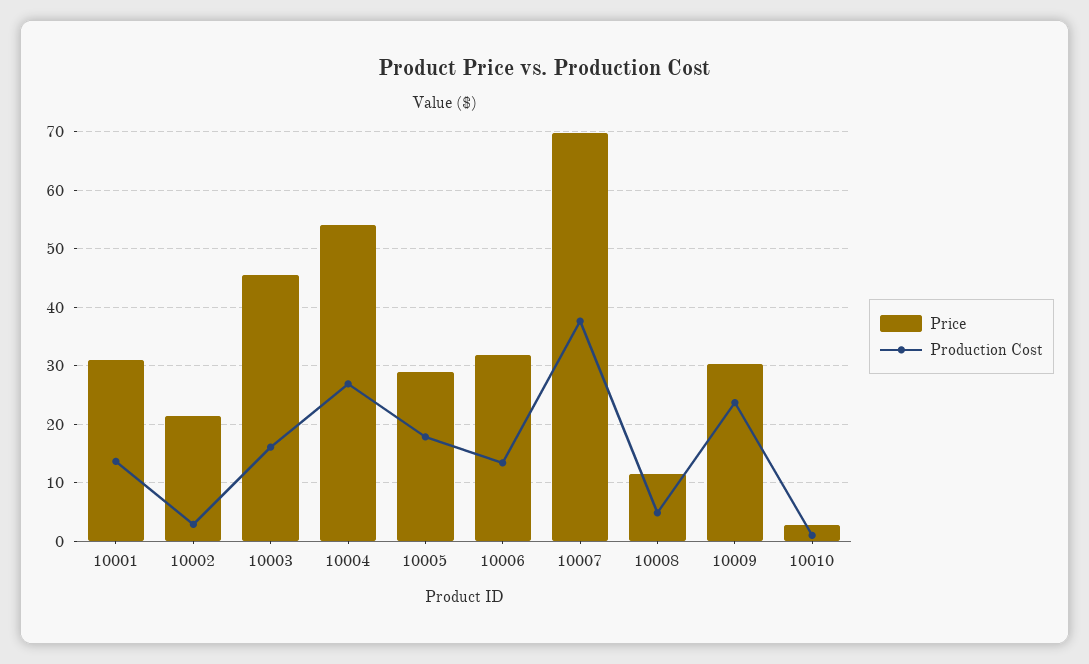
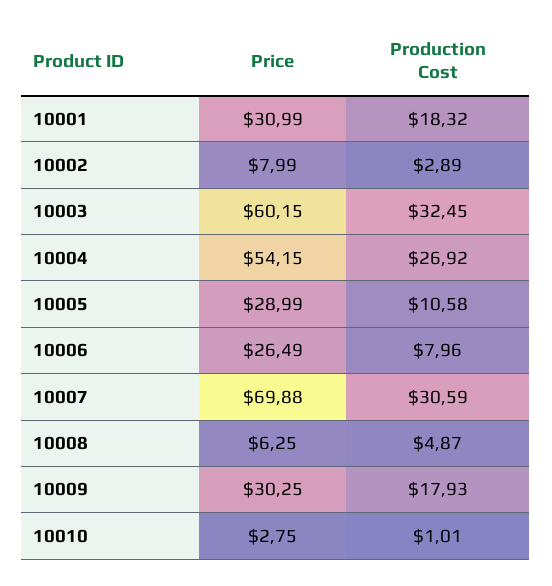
  {
    "Price": {
      "10001": 30.99,
-     "10002": 22,
+     "10002": 7.99,
-     "10003": 46,
+     "10003": 60.15,
      "10004": 54.15,
      "10005": 28.99,
-     "10006": 32,
+     "10006": 26.49,
      "10007": 69.88,
-     "10008": 12,
+     "10008": 6.25,
      "10009": 30.25,
      "10010": 2.75
    },
    "Production Cost": {
-     "10001": 14,
+     "10001": 18.32,
      "10002": 2.89,
-     "10003": 16,
+     "10003": 32.45,
      "10004": 26.92,
-     "10005": 18,
+     "10005": 10.58,
-     "10006": 14,
+     "10006": 7.96,
-     "10007": 38,
+     "10007": 30.59,
      "10008": 4.87,
-     "10009": 24,
+     "10009": 17.93,
      "10010": 1.01
    }
  }

